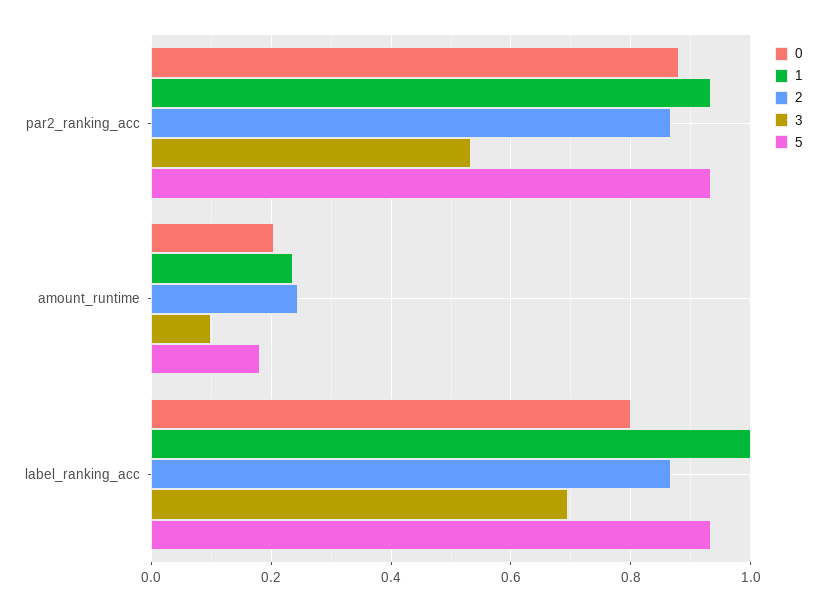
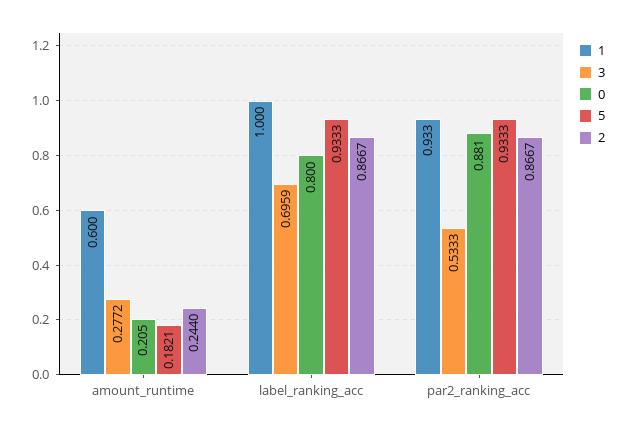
  {
    "0": {
      "par2_ranking_acc": 0.881,
      "amount_runtime": 0.205,
      "label_ranking_acc": 0.8
    },
    "1": {
      "par2_ranking_acc": 0.933,
-     "amount_runtime": 0.24,
+     "amount_runtime": 0.6,
      "label_ranking_acc": 1
    },
    "2": {
      "par2_ranking_acc": 0.8667,
      "amount_runtime": 0.244,
      "label_ranking_acc": 0.8667
    },
    "3": {
      "par2_ranking_acc": 0.5333,
-     "amount_runtime": 0.1,
+     "amount_runtime": 0.2772,
      "label_ranking_acc": 0.6959
    },
    "5": {
      "par2_ranking_acc": 0.9333,
      "amount_runtime": 0.1821,
      "label_ranking_acc": 0.9333
    }
  }

